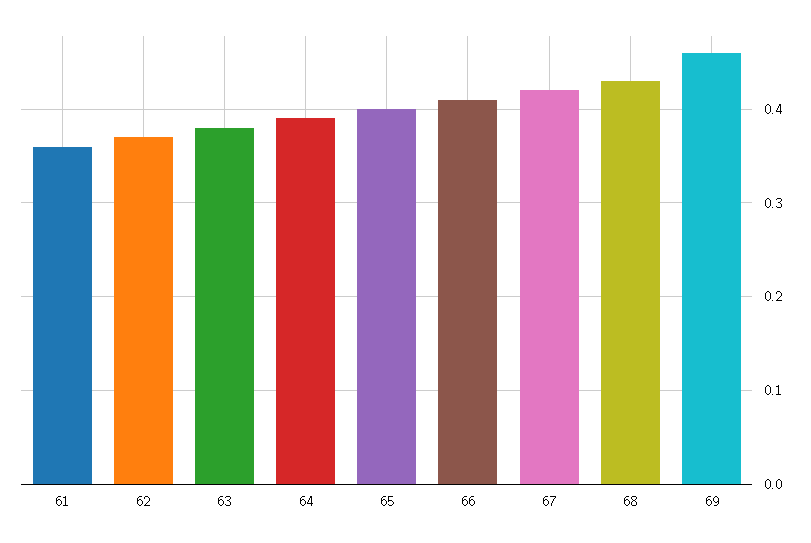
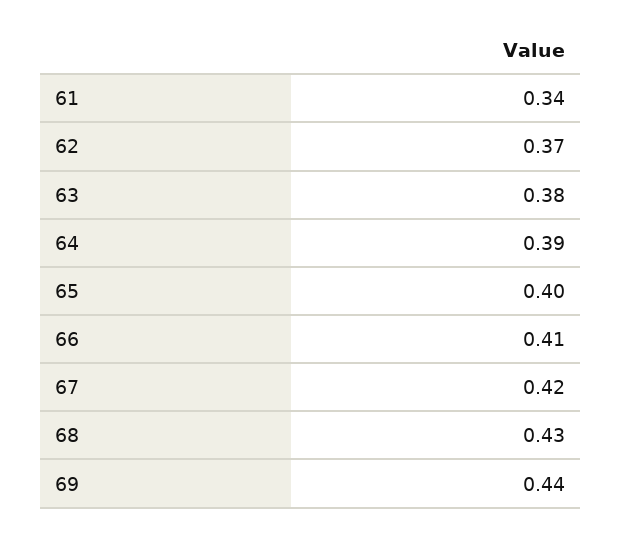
  {
-   "61": 0.36,
+   "61": 0.34,
    "62": 0.37,
    "63": 0.38,
    "64": 0.39,
    "65": 0.4,
    "66": 0.41,
    "67": 0.42,
    "68": 0.43,
-   "69": 0.46
+   "69": 0.44
  }

